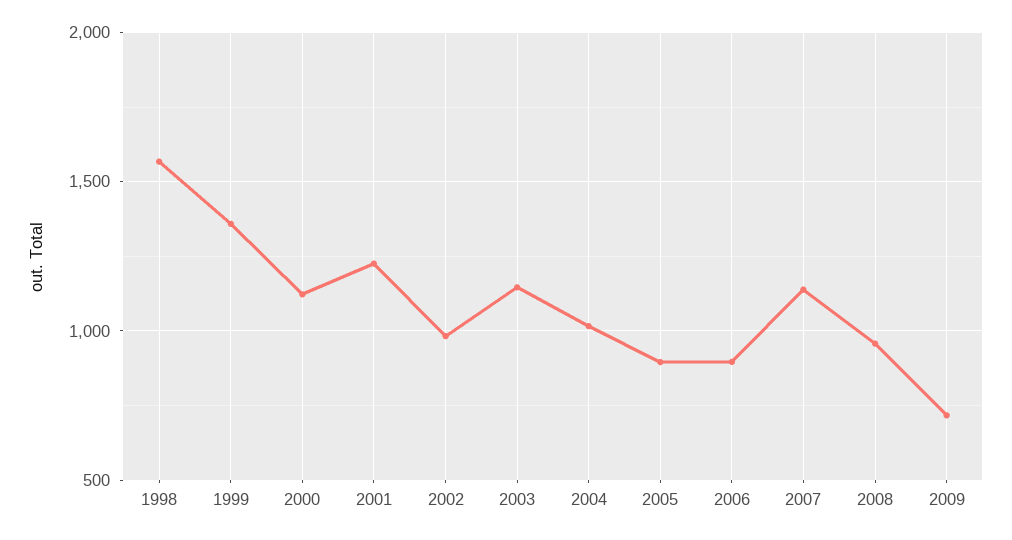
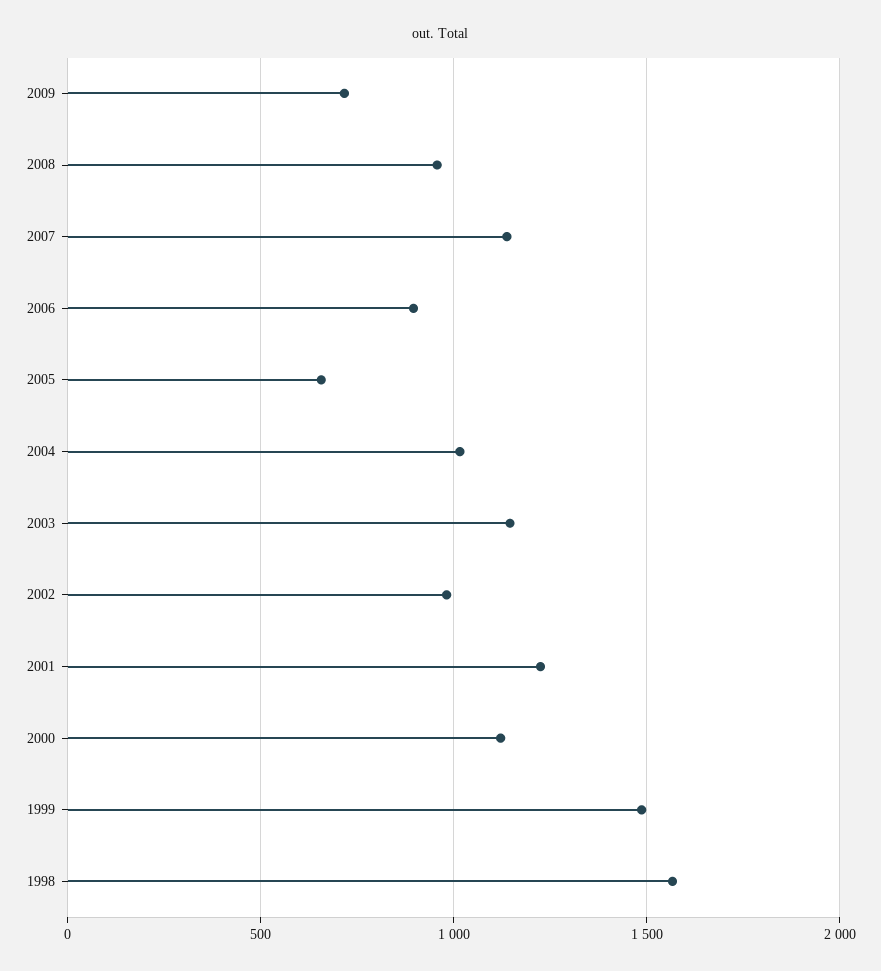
  {
    "1998": 1550,
-   "1999": 1350,
+   "1999": 1500,
    "2000": 1100,
    "2001": 1250,
    "2002": 1000,
    "2003": 1150,
    "2004": 1000,
-   "2005": 900,
+   "2005": 650,
    "2006": 900,
    "2007": 1150,
    "2008": 950,
    "2009": 700
  }

